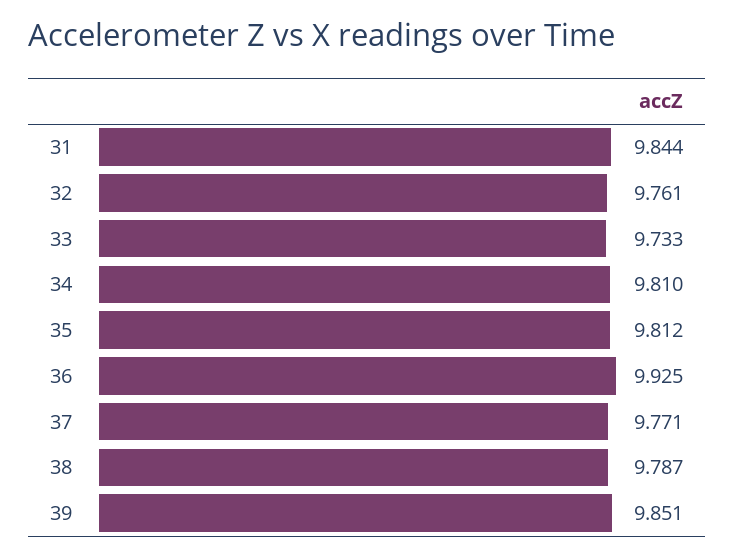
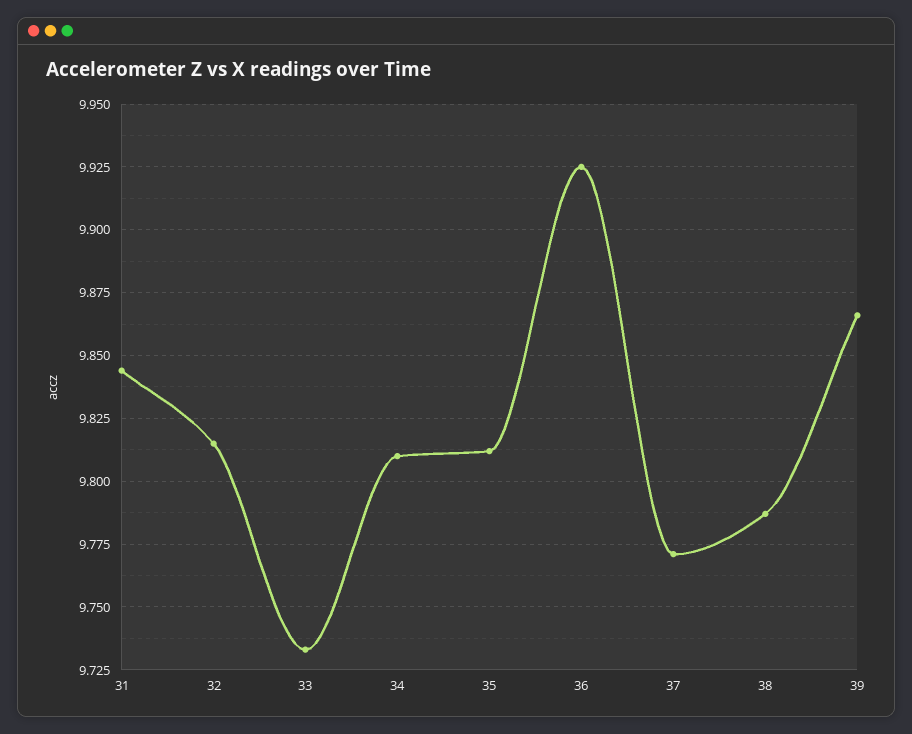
  {
    "31": 9.844,
-   "32": 9.761,
+   "32": 9.815,
    "33": 9.733,
    "34": 9.81,
    "35": 9.812,
    "36": 9.925,
    "37": 9.771,
    "38": 9.787,
-   "39": 9.851
+   "39": 9.865
  }

